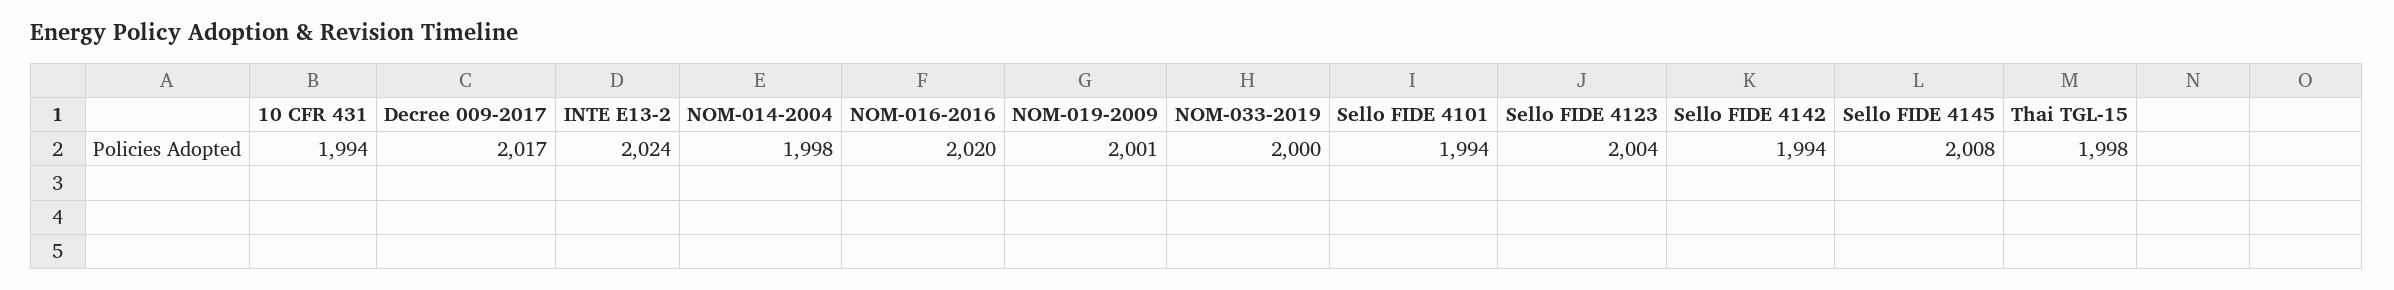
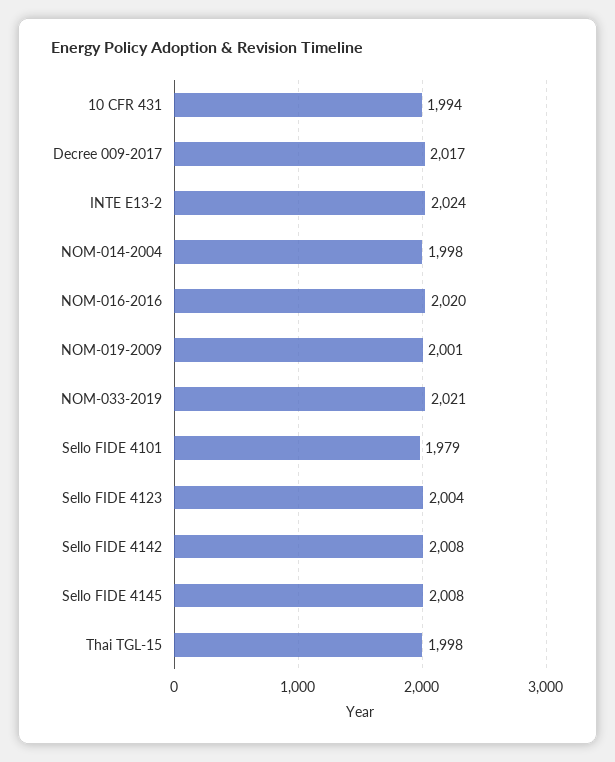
  {
    "10 CFR 431": 1994,
    "Decree 009-2017": 2017,
    "INTE E13-2": 2024,
    "NOM-014-2004": 1998,
    "NOM-016-2016": 2020,
    "NOM-019-2009": 2001,
-   "NOM-033-2019": 2000,
+   "NOM-033-2019": 2021,
-   "Sello FIDE 4101": 1994,
+   "Sello FIDE 4101": 1979,
    "Sello FIDE 4123": 2004,
-   "Sello FIDE 4142": 1994,
+   "Sello FIDE 4142": 2008,
    "Sello FIDE 4145": 2008,
    "Thai TGL-15": 1998
  }

